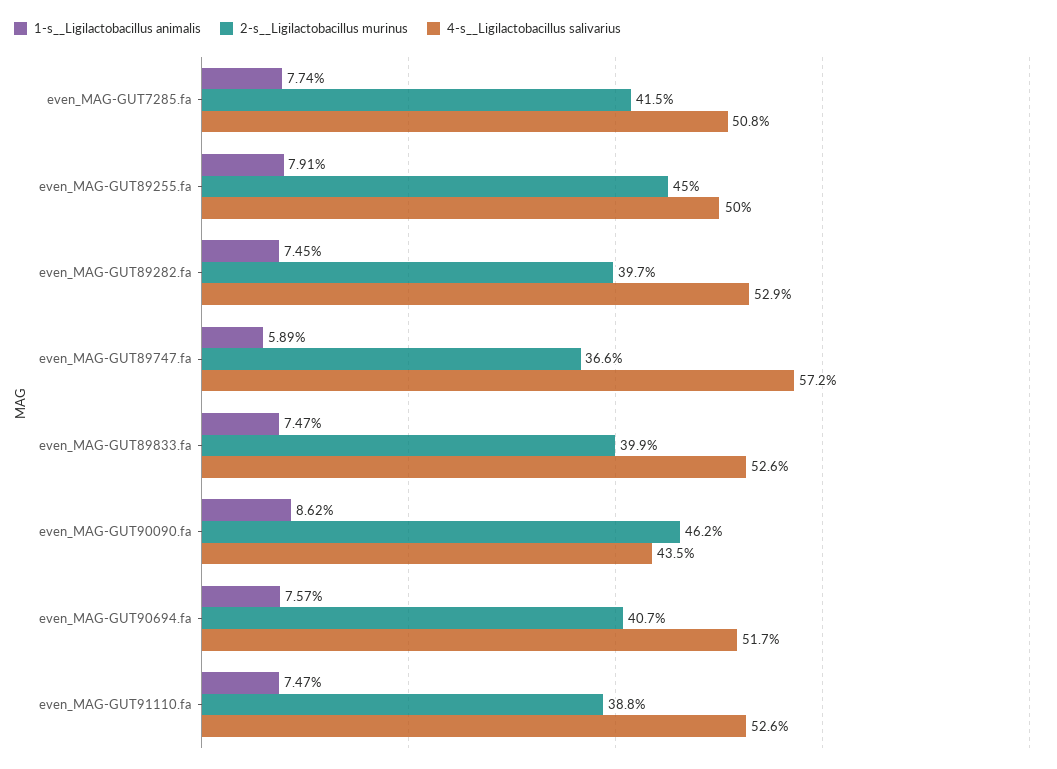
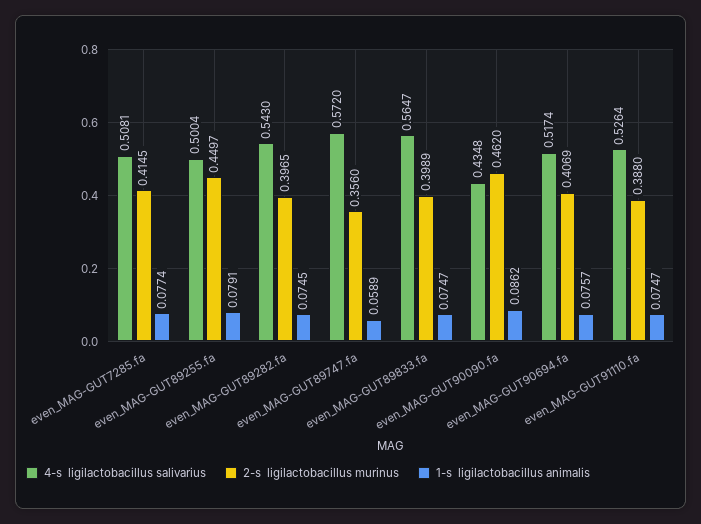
  {
    "1-s__Ligilactobacillus animalis": {
      "even_MAG-GUT7285.fa": 0.0774,
      "even_MAG-GUT89255.fa": 0.0791,
      "even_MAG-GUT89282.fa": 0.0745,
      "even_MAG-GUT89747.fa": 0.0589,
      "even_MAG-GUT89833.fa": 0.0747,
      "even_MAG-GUT90090.fa": 0.0862,
      "even_MAG-GUT90694.fa": 0.0757,
      "even_MAG-GUT91110.fa": 0.0747
    },
    "2-s__Ligilactobacillus murinus": {
      "even_MAG-GUT7285.fa": 0.4145,
      "even_MAG-GUT89255.fa": 0.4497,
      "even_MAG-GUT89282.fa": 0.3965,
-     "even_MAG-GUT89747.fa": 0.366,
+     "even_MAG-GUT89747.fa": 0.356,
      "even_MAG-GUT89833.fa": 0.3989,
      "even_MAG-GUT90090.fa": 0.462,
      "even_MAG-GUT90694.fa": 0.4069,
      "even_MAG-GUT91110.fa": 0.388
    },
    "4-s__Ligilactobacillus salivarius": {
      "even_MAG-GUT7285.fa": 0.5081,
      "even_MAG-GUT89255.fa": 0.5004,
-     "even_MAG-GUT89282.fa": 0.529,
+     "even_MAG-GUT89282.fa": 0.543,
      "even_MAG-GUT89747.fa": 0.572,
-     "even_MAG-GUT89833.fa": 0.526,
+     "even_MAG-GUT89833.fa": 0.5647,
      "even_MAG-GUT90090.fa": 0.4348,
      "even_MAG-GUT90694.fa": 0.5174,
      "even_MAG-GUT91110.fa": 0.5264
    }
  }

